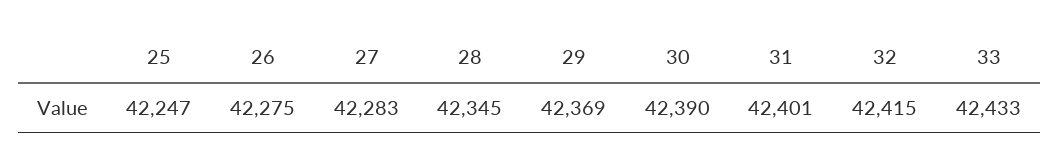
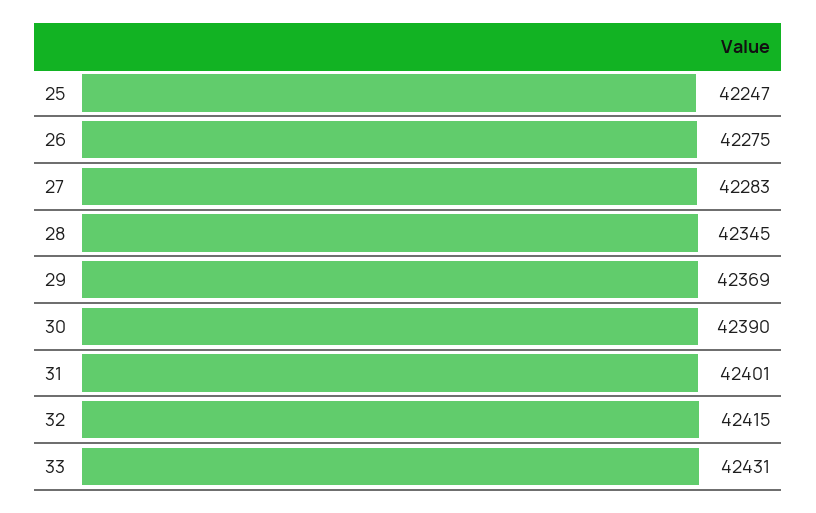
  {
    "25": 42247,
    "26": 42275,
    "27": 42283,
    "28": 42345,
    "29": 42369,
    "30": 42390,
    "31": 42401,
    "32": 42415,
-   "33": 42433
+   "33": 42431
  }

